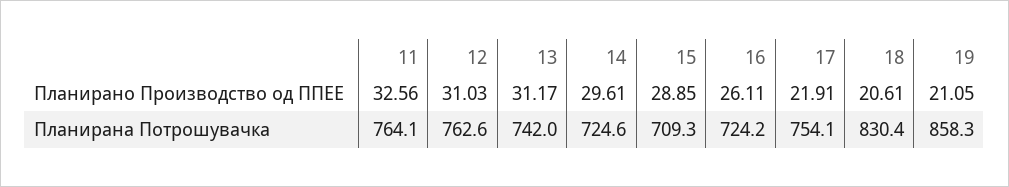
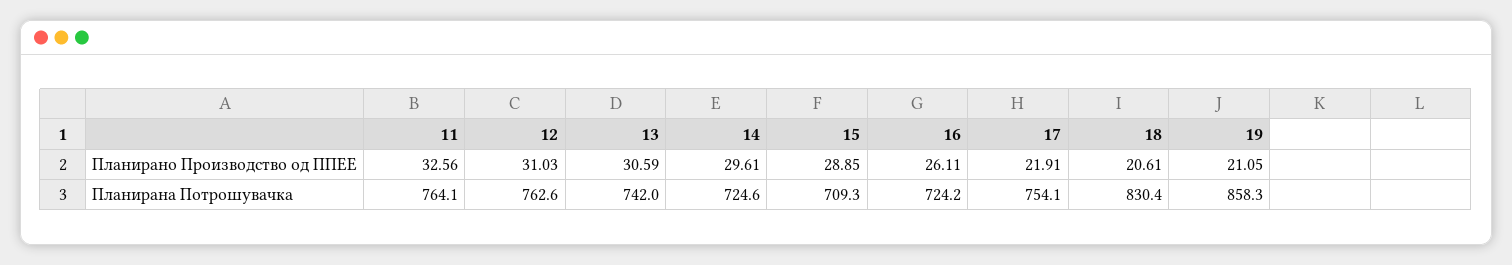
  {
    "11": {
      "Планирано Производство од ППЕЕ": 32.56,
      "Планирана Потрошувачка": 764.1
    },
    "12": {
      "Планирано Производство од ППЕЕ": 31.03,
      "Планирана Потрошувачка": 762.6
    },
    "13": {
-     "Планирано Производство од ППЕЕ": 31.17,
+     "Планирано Производство од ППЕЕ": 30.59,
      "Планирана Потрошувачка": 742
    },
    "14": {
      "Планирано Производство од ППЕЕ": 29.61,
      "Планирана Потрошувачка": 724.6
    },
    "15": {
      "Планирано Производство од ППЕЕ": 28.85,
      "Планирана Потрошувачка": 709.3
    },
    "16": {
      "Планирано Производство од ППЕЕ": 26.11,
      "Планирана Потрошувачка": 724.2
    },
    "17": {
      "Планирано Производство од ППЕЕ": 21.91,
      "Планирана Потрошувачка": 754.1
    },
    "18": {
      "Планирано Производство од ППЕЕ": 20.61,
      "Планирана Потрошувачка": 830.4
    },
    "19": {
      "Планирано Производство од ППЕЕ": 21.05,
      "Планирана Потрошувачка": 858.3
    }
  }

